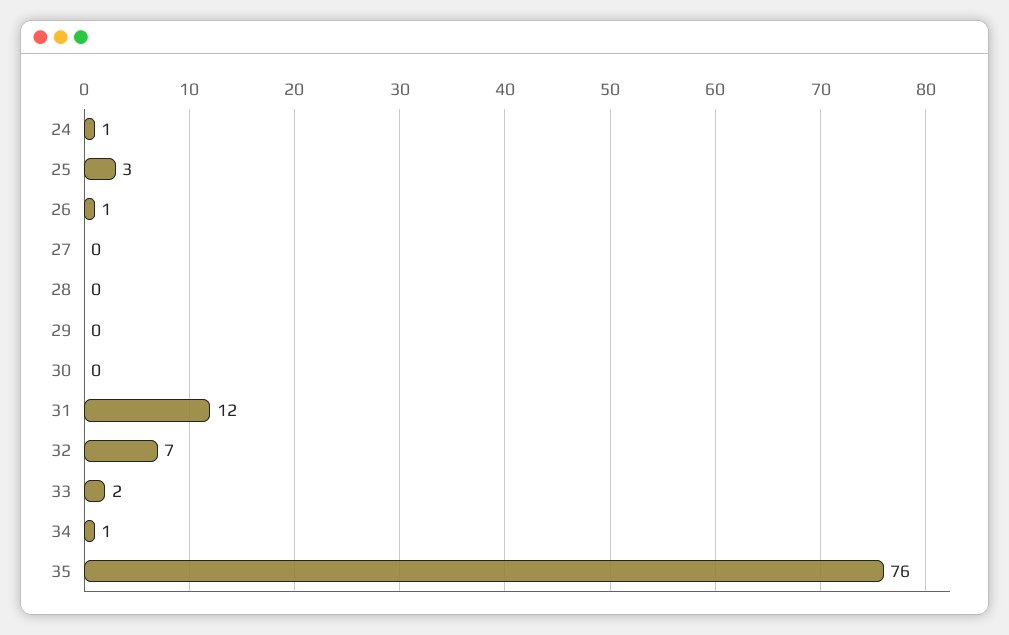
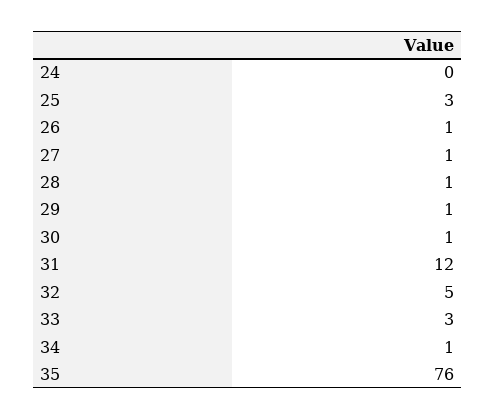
  {
-   "24": 1,
+   "24": 0,
    "25": 3,
    "26": 1,
-   "27": 0,
+   "27": 1,
-   "28": 0,
+   "28": 1,
-   "29": 0,
+   "29": 1,
-   "30": 0,
+   "30": 1,
    "31": 12,
-   "32": 7,
+   "32": 5,
-   "33": 2,
+   "33": 3,
    "34": 1,
    "35": 76
  }

